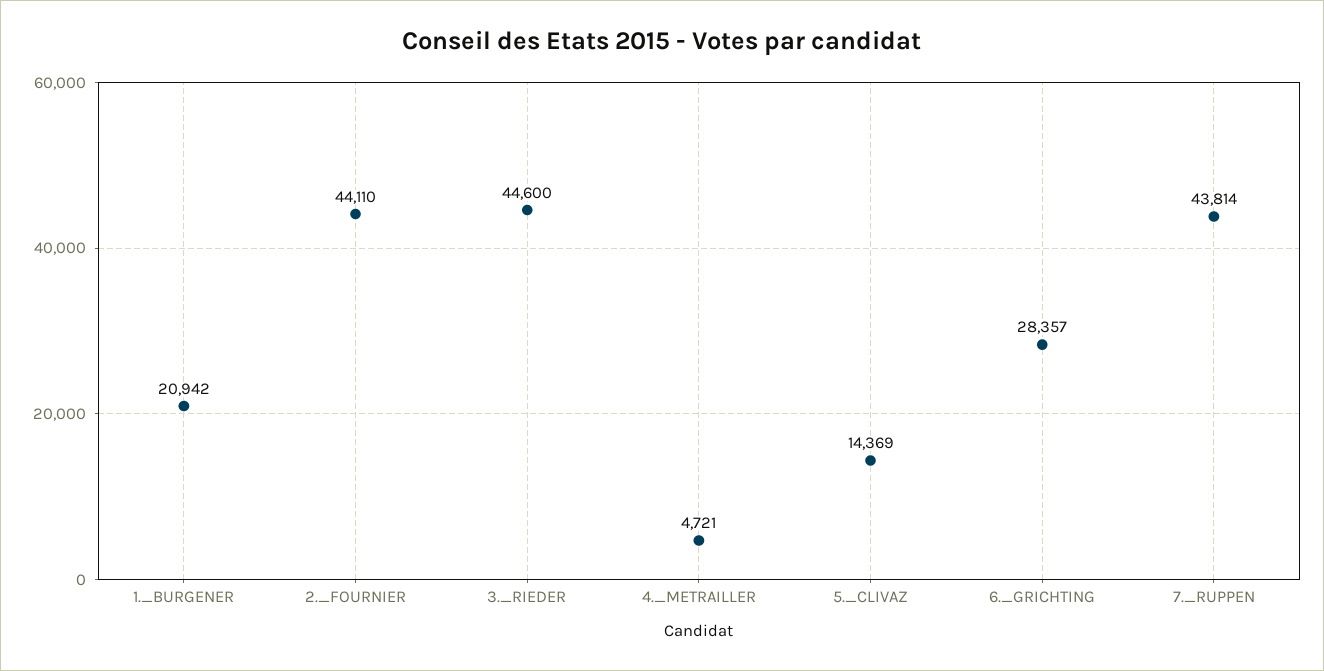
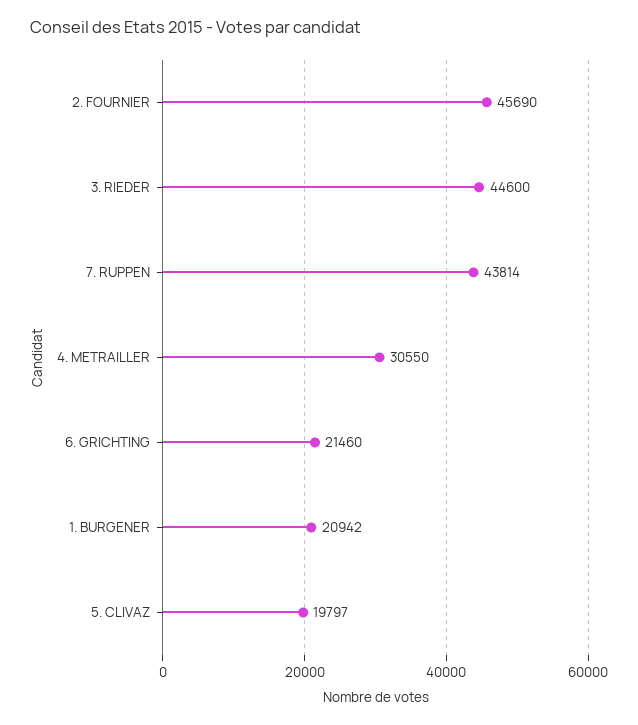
  {
    "1._BURGENER": 20942,
-   "2._FOURNIER": 44110,
+   "2._FOURNIER": 45690,
    "3._RIEDER": 44600,
-   "4._METRAILLER": 4721,
+   "4._METRAILLER": 30550,
-   "5._CLIVAZ": 14369,
+   "5._CLIVAZ": 19797,
-   "6._GRICHTING": 28357,
+   "6._GRICHTING": 21460,
    "7._RUPPEN": 43814
  }

